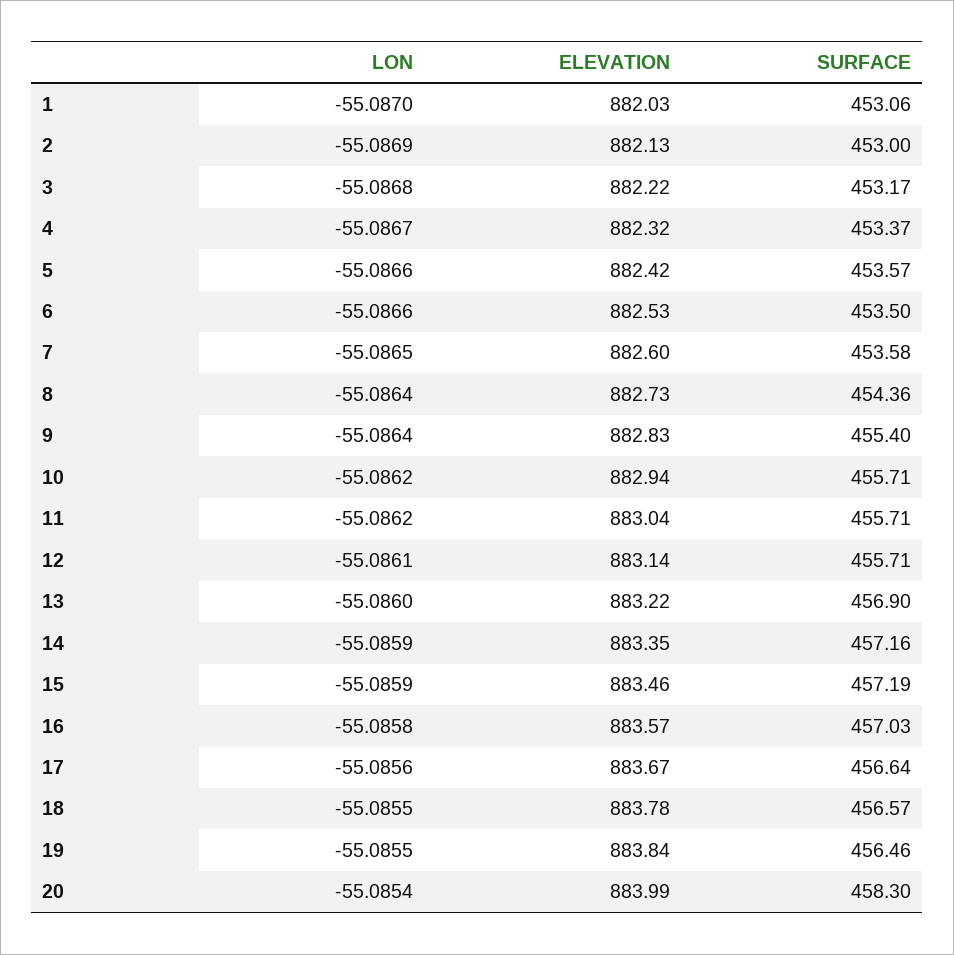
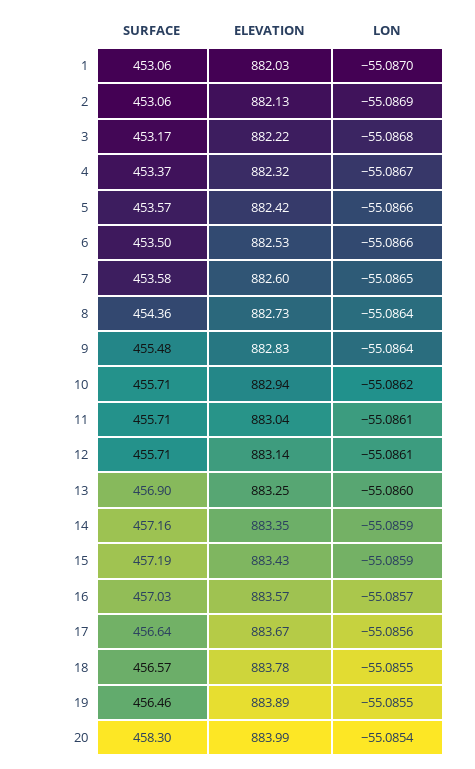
  {
    "LON": {
      "1": -55.087,
      "2": -55.0869,
      "3": -55.0868,
      "4": -55.0867,
      "5": -55.0866,
      "6": -55.0866,
      "7": -55.0865,
      "8": -55.0864,
      "9": -55.0864,
      "10": -55.0862,
-     "11": -55.0862,
+     "11": -55.0861,
      "12": -55.0861,
      "13": -55.086,
      "14": -55.0859,
      "15": -55.0859,
-     "16": -55.0858,
+     "16": -55.0857,
      "17": -55.0856,
      "18": -55.0855,
      "19": -55.0855,
      "20": -55.0854
    },
    "ELEVATION": {
      "1": 882.03,
      "2": 882.13,
      "3": 882.22,
      "4": 882.32,
      "5": 882.42,
      "6": 882.53,
      "7": 882.6,
      "8": 882.73,
      "9": 882.83,
      "10": 882.94,
      "11": 883.04,
      "12": 883.14,
-     "13": 883.22,
+     "13": 883.25,
      "14": 883.35,
-     "15": 883.46,
+     "15": 883.43,
      "16": 883.57,
      "17": 883.67,
      "18": 883.78,
-     "19": 883.84,
+     "19": 883.89,
      "20": 883.99
    },
    "SURFACE": {
      "1": 453.06,
-     "2": 453,
+     "2": 453.06,
      "3": 453.17,
      "4": 453.37,
      "5": 453.57,
      "6": 453.5,
      "7": 453.58,
      "8": 454.36,
-     "9": 455.4,
+     "9": 455.48,
      "10": 455.71,
      "11": 455.71,
      "12": 455.71,
      "13": 456.9,
      "14": 457.16,
      "15": 457.19,
      "16": 457.03,
      "17": 456.64,
      "18": 456.57,
      "19": 456.46,
      "20": 458.3
    }
  }

